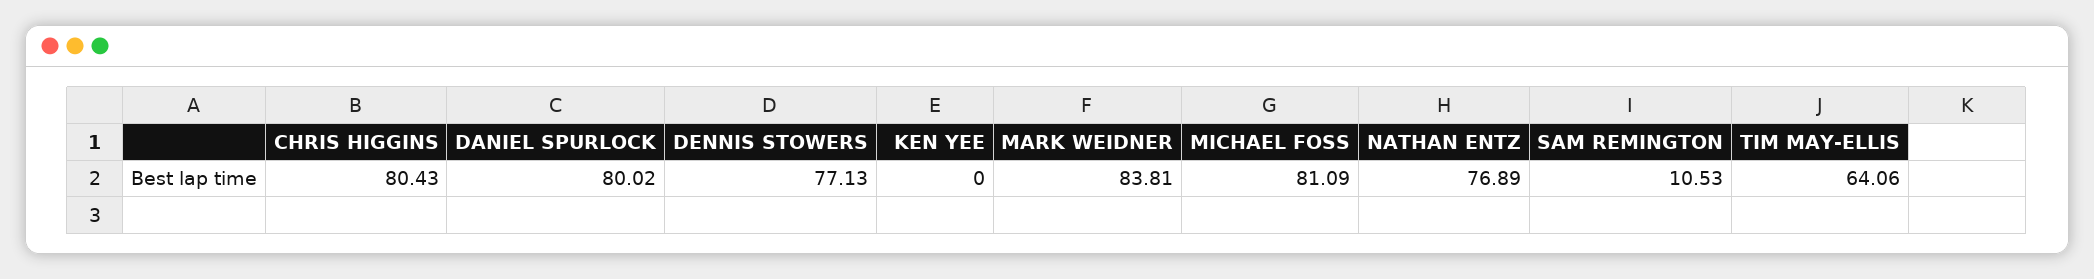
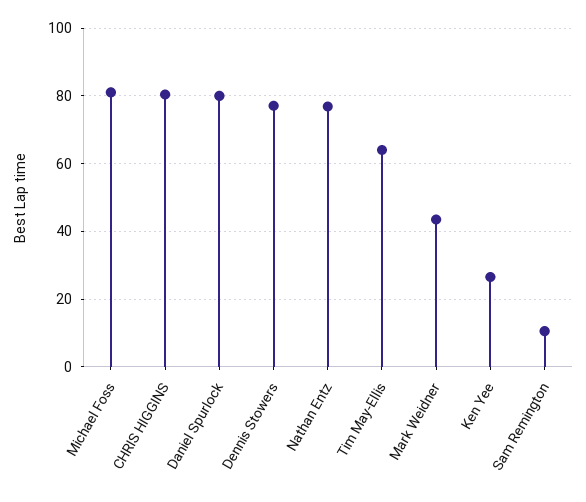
  {
    "CHRIS HIGGINS": 80.43,
    "DANIEL SPURLOCK": 80.02,
    "DENNIS STOWERS": 77.13,
-   "KEN YEE": 0,
+   "KEN YEE": 26,
-   "MARK WEIDNER": 83.81,
+   "MARK WEIDNER": 44,
    "MICHAEL FOSS": 81.09,
    "NATHAN ENTZ": 76.89,
    "SAM REMINGTON": 10.53,
    "TIM MAY-ELLIS": 64.06
  }

